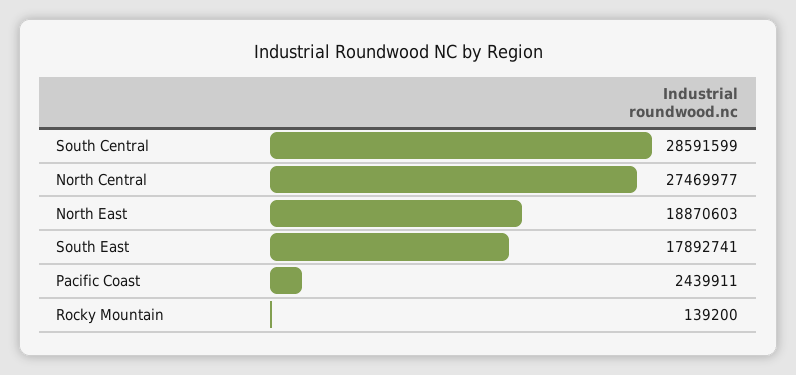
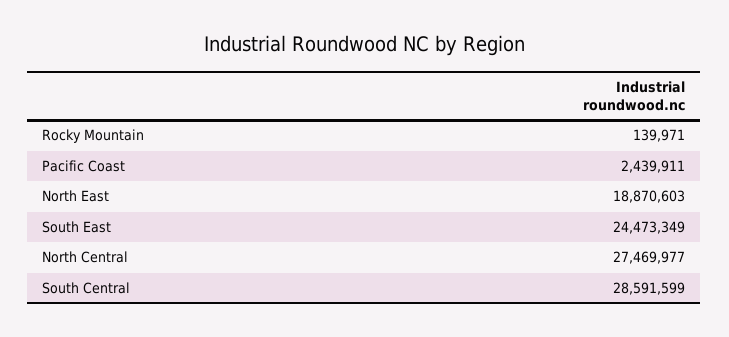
  {
    "South Central": 28591599,
    "North Central": 27469977,
    "North East": 18870603,
-   "South East": 17892741,
+   "South East": 24473349,
    "Pacific Coast": 2439911,
-   "Rocky Mountain": 139200
+   "Rocky Mountain": 139971
  }

